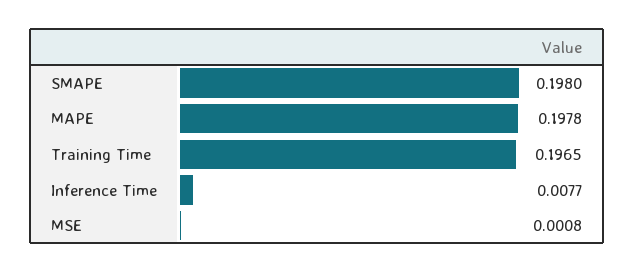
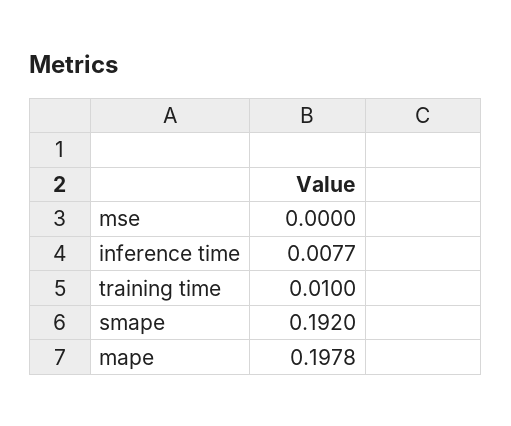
  {
-   "SMAPE": 0.198,
+   "SMAPE": 0.192,
    "MAPE": 0.1978,
-   "Training Time": 0.1965,
+   "Training Time": 0.01,
    "Inference Time": 0.0077,
-   "MSE": 0.0008
+   "MSE": 0
  }

